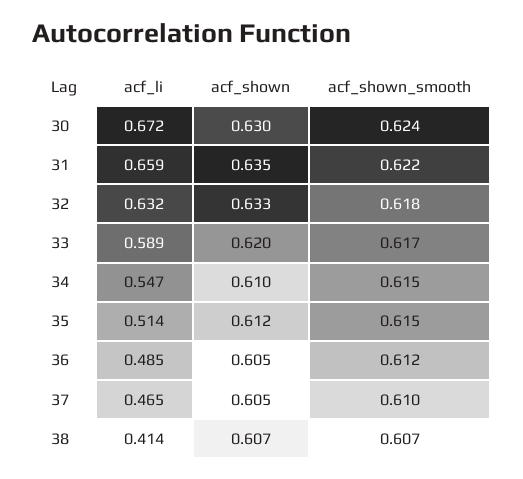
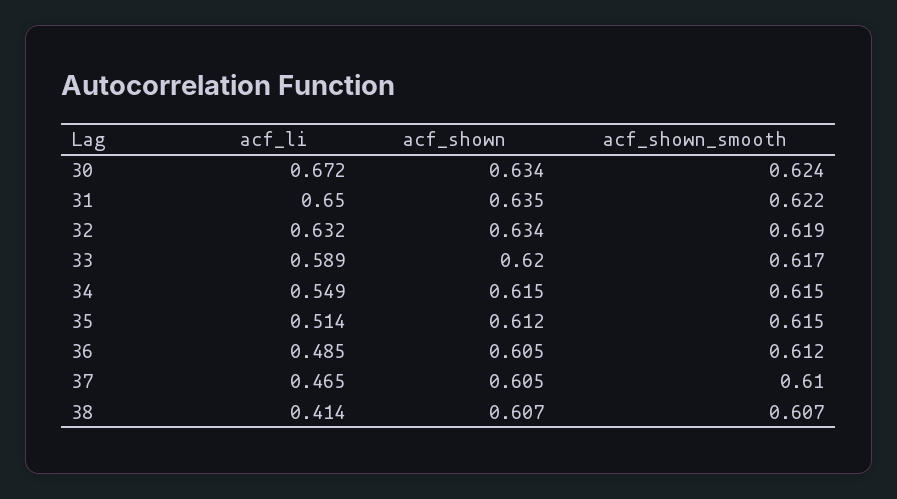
  {
    "acf_li": {
      "30": 0.672,
-     "31": 0.659,
+     "31": 0.65,
      "32": 0.632,
      "33": 0.589,
-     "34": 0.547,
+     "34": 0.549,
      "35": 0.514,
      "36": 0.485,
      "37": 0.465,
      "38": 0.414
    },
    "acf_shown": {
-     "30": 0.63,
+     "30": 0.634,
      "31": 0.635,
-     "32": 0.633,
+     "32": 0.634,
      "33": 0.62,
-     "34": 0.61,
+     "34": 0.615,
      "35": 0.612,
      "36": 0.605,
      "37": 0.605,
      "38": 0.607
    },
    "acf_shown_smooth": {
      "30": 0.624,
      "31": 0.622,
-     "32": 0.618,
+     "32": 0.619,
      "33": 0.617,
      "34": 0.615,
      "35": 0.615,
      "36": 0.612,
      "37": 0.61,
      "38": 0.607
    }
  }

